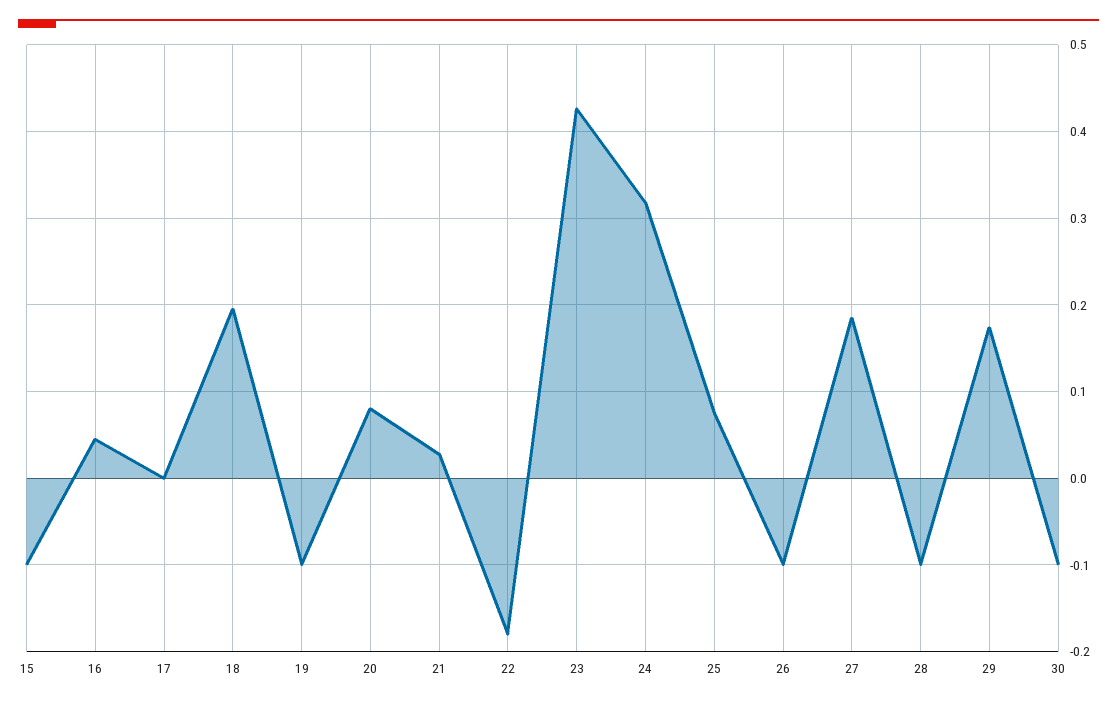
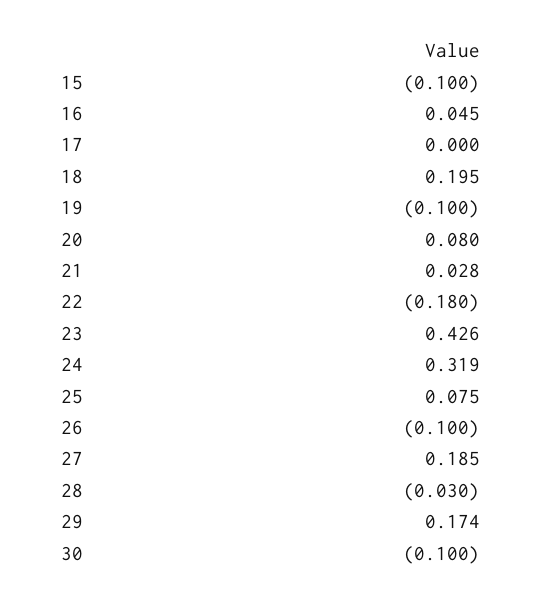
  {
    "15": -0.1,
    "16": 0.045,
    "17": 0,
    "18": 0.195,
    "19": -0.1,
    "20": 0.08,
    "21": 0.028,
    "22": -0.18,
    "23": 0.426,
    "24": 0.319,
    "25": 0.075,
    "26": -0.1,
    "27": 0.185,
-   "28": -0.1,
+   "28": -0.03,
    "29": 0.174,
    "30": -0.1
  }

